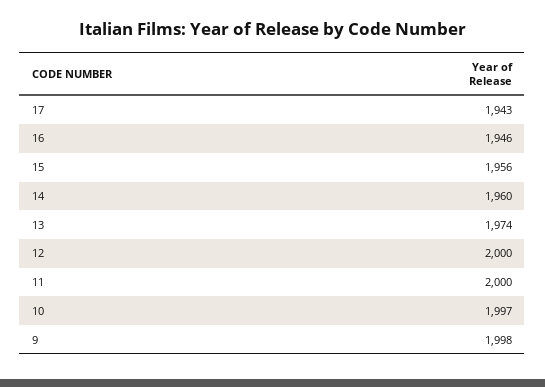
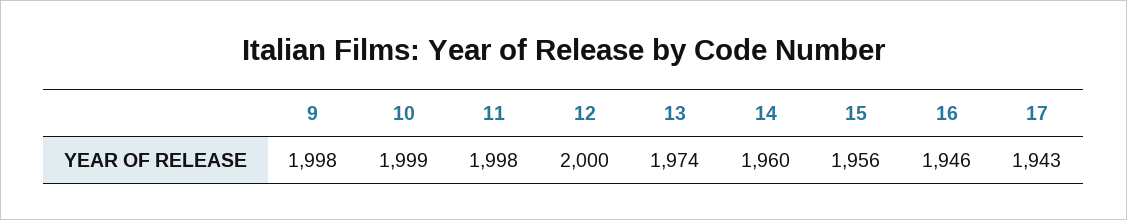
  {
    "17": 1943,
    "16": 1946,
    "15": 1956,
    "14": 1960,
    "13": 1974,
    "12": 2000,
-   "11": 2000,
+   "11": 1998,
-   "10": 1997,
+   "10": 1999,
    "9": 1998
  }

